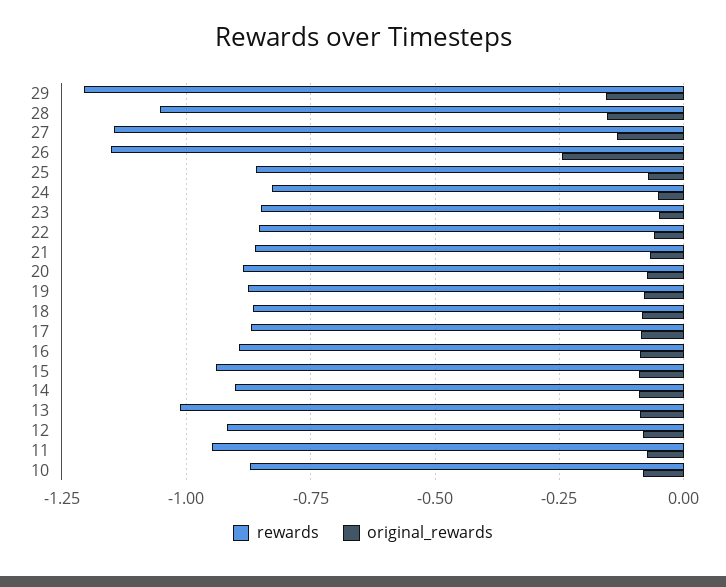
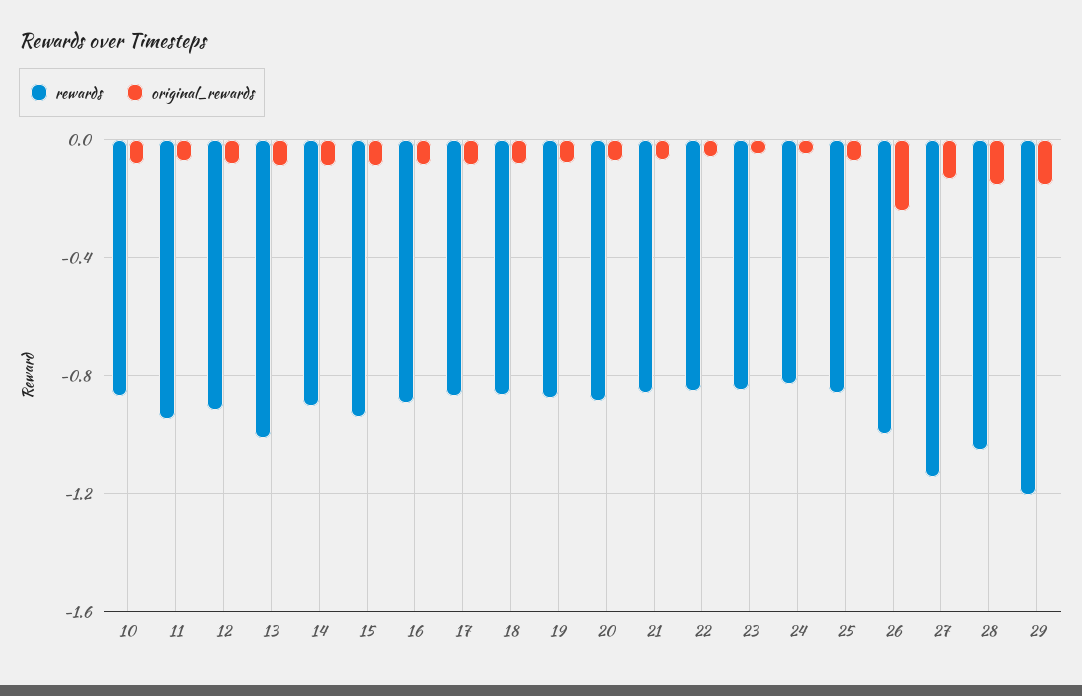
  {
    "rewards": {
      "29": -1.2,
      "28": -1.05,
      "27": -1.15,
-     "26": -1.15,
+     "26": -1,
      "25": -0.85,
      "24": -0.825,
      "23": -0.85,
      "22": -0.85,
      "21": -0.85,
      "20": -0.875,
      "19": -0.875,
      "18": -0.875,
      "17": -0.875,
      "16": -0.9,
      "15": -0.95,
      "14": -0.9,
      "13": -1.025,
      "12": -0.925,
      "11": -0.95,
      "10": -0.875
    },
    "original_rewards": {
      "29": -0.15,
      "28": -0.15,
      "27": -0.125,
      "26": -0.25,
      "25": -0.075,
      "24": -0.05,
      "23": -0.05,
      "22": -0.05,
      "21": -0.075,
      "20": -0.075,
      "19": -0.075,
      "18": -0.075,
      "17": -0.075,
      "16": -0.075,
      "15": -0.1,
      "14": -0.1,
      "13": -0.1,
      "12": -0.075,
      "11": -0.075,
      "10": -0.075
    }
  }

